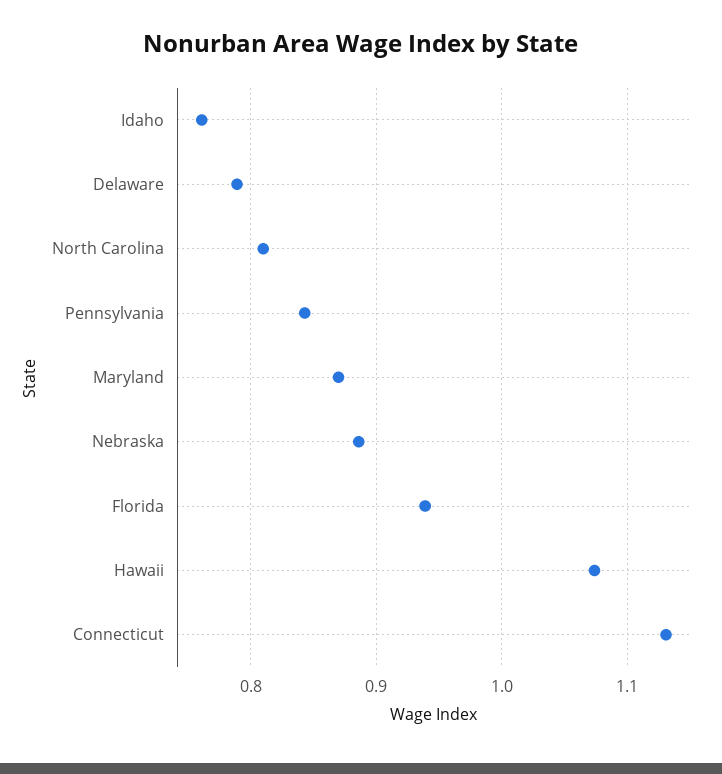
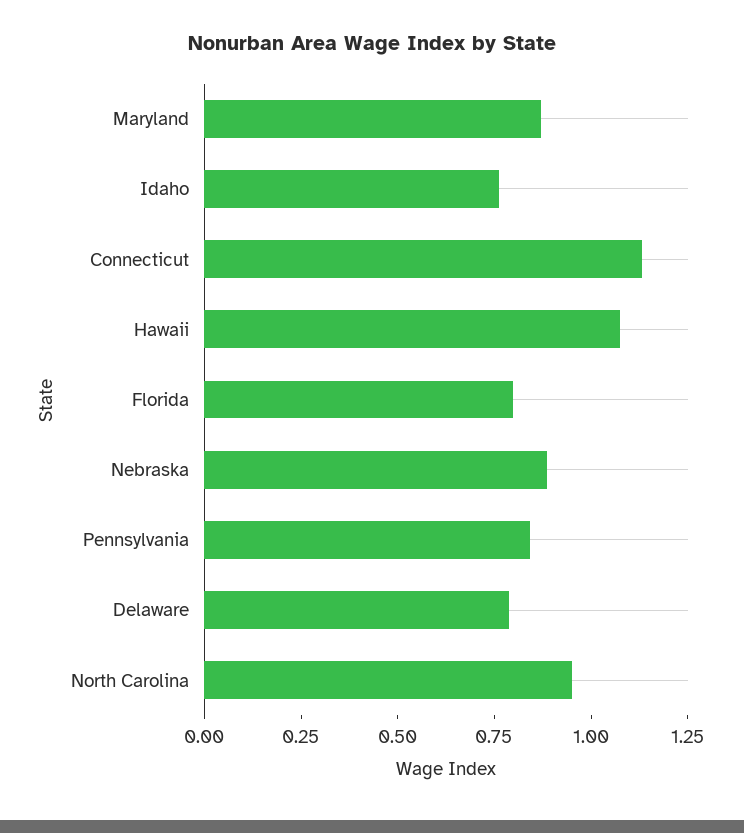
  {
    "Idaho": 0.76,
    "Delaware": 0.79,
-   "North Carolina": 0.81,
+   "North Carolina": 0.95,
    "Pennsylvania": 0.84,
    "Maryland": 0.87,
    "Nebraska": 0.89,
-   "Florida": 0.94,
+   "Florida": 0.8,
    "Hawaii": 1.07,
    "Connecticut": 1.13
  }

